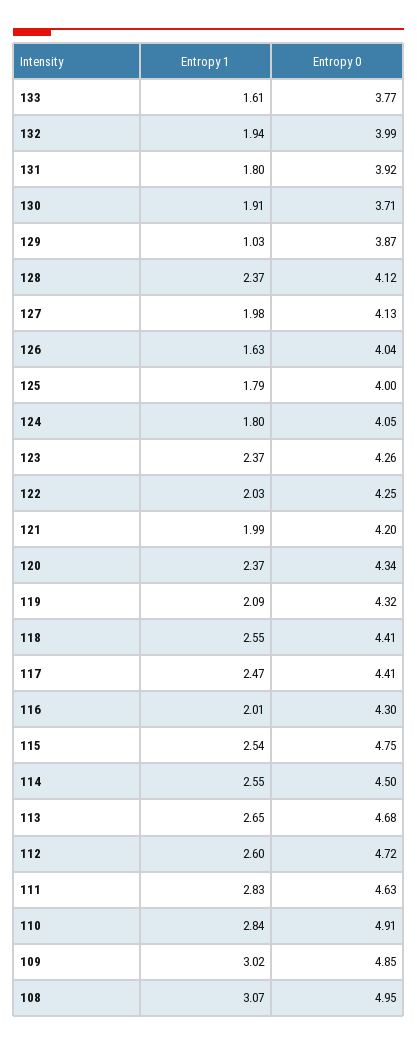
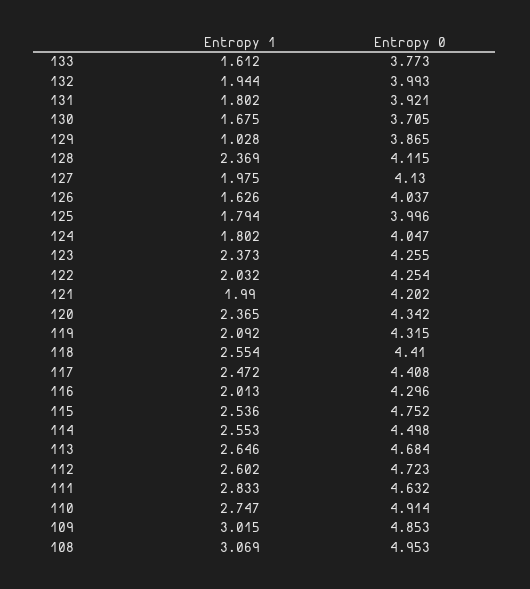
  {
    "Entropy 1": {
      "133": 1.612,
      "132": 1.944,
      "131": 1.802,
-     "130": 1.91,
+     "130": 1.675,
      "129": 1.028,
      "128": 2.369,
      "127": 1.975,
      "126": 1.626,
      "125": 1.794,
      "124": 1.802,
      "123": 2.373,
      "122": 2.032,
      "121": 1.99,
      "120": 2.365,
      "119": 2.092,
      "118": 2.554,
      "117": 2.472,
      "116": 2.013,
      "115": 2.536,
      "114": 2.553,
      "113": 2.646,
      "112": 2.602,
      "111": 2.833,
-     "110": 2.84,
+     "110": 2.747,
      "109": 3.015,
      "108": 3.069
    },
    "Entropy 0": {
      "133": 3.773,
      "132": 3.993,
      "131": 3.921,
      "130": 3.705,
      "129": 3.865,
      "128": 4.115,
      "127": 4.13,
      "126": 4.037,
      "125": 3.996,
      "124": 4.047,
      "123": 4.255,
      "122": 4.254,
      "121": 4.202,
      "120": 4.342,
      "119": 4.315,
      "118": 4.41,
      "117": 4.408,
      "116": 4.296,
      "115": 4.752,
      "114": 4.498,
      "113": 4.684,
      "112": 4.723,
      "111": 4.632,
      "110": 4.914,
      "109": 4.853,
      "108": 4.953
    }
  }

